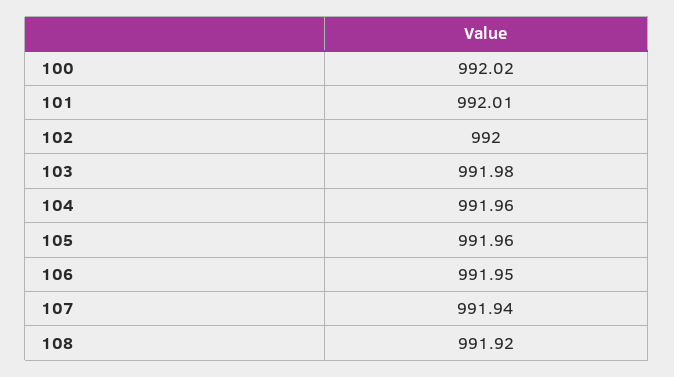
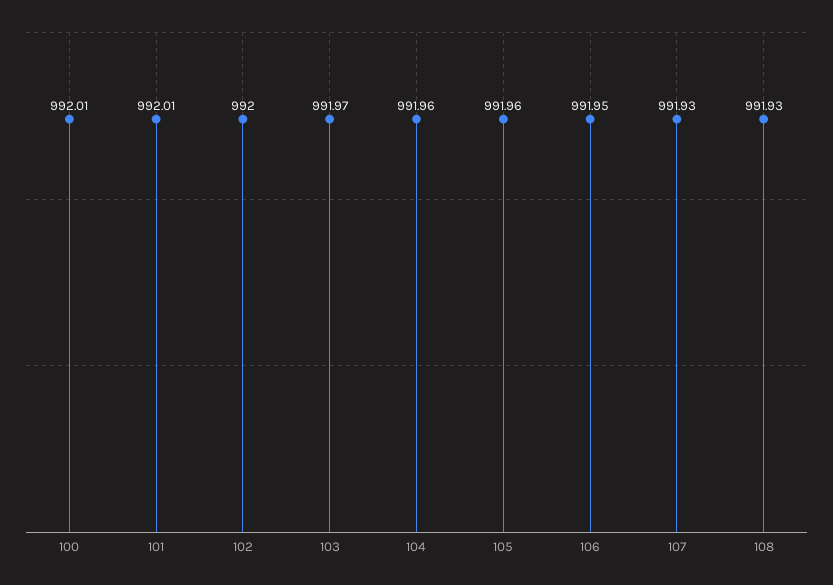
  {
-   "100": 992.02,
+   "100": 992.01,
    "101": 992.01,
    "102": 992,
-   "103": 991.98,
+   "103": 991.97,
    "104": 991.96,
    "105": 991.96,
    "106": 991.95,
-   "107": 991.94,
+   "107": 991.93,
-   "108": 991.92
+   "108": 991.93
  }

